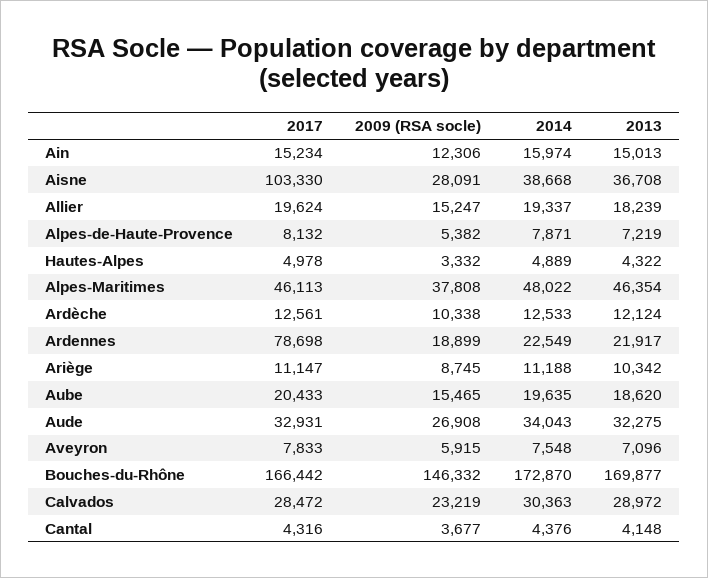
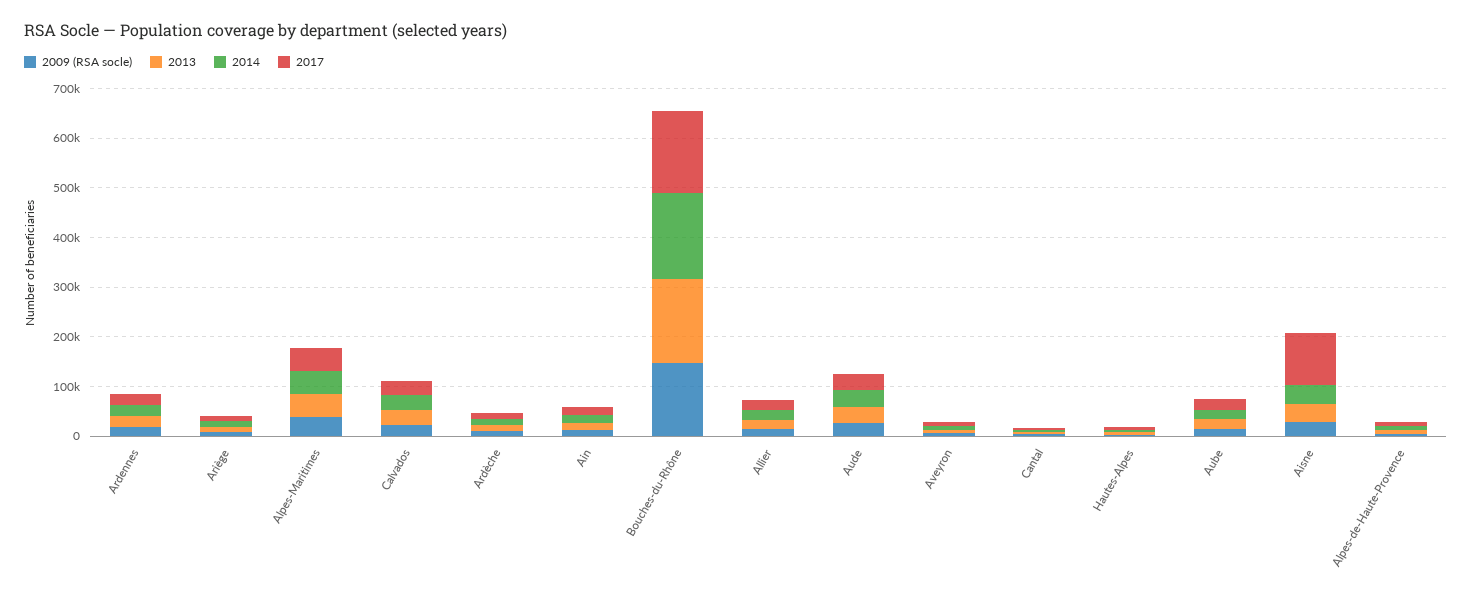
  {
    "2017": {
      "Ain": 15234,
      "Aisne": 103330,
      "Allier": 19624,
      "Alpes-de-Haute-Provence": 8132,
      "Hautes-Alpes": 4978,
      "Alpes-Maritimes": 46113,
      "Ardèche": 12561,
-     "Ardennes": 78698,
+     "Ardennes": 20000,
      "Ariège": 11147,
      "Aube": 20433,
      "Aude": 32931,
      "Aveyron": 7833,
      "Bouches-du-Rhône": 166442,
      "Calvados": 28472,
      "Cantal": 4316
    },
    "2009 (RSA socle)": {
      "Ain": 12306,
      "Aisne": 28091,
      "Allier": 15247,
      "Alpes-de-Haute-Provence": 5382,
      "Hautes-Alpes": 3332,
      "Alpes-Maritimes": 37808,
      "Ardèche": 10338,
      "Ardennes": 18899,
      "Ariège": 8745,
      "Aube": 15465,
      "Aude": 26908,
      "Aveyron": 5915,
      "Bouches-du-Rhône": 146332,
      "Calvados": 23219,
      "Cantal": 3677
    },
    "2014": {
      "Ain": 15974,
      "Aisne": 38668,
      "Allier": 19337,
      "Alpes-de-Haute-Provence": 7871,
      "Hautes-Alpes": 4889,
      "Alpes-Maritimes": 48022,
      "Ardèche": 12533,
      "Ardennes": 22549,
      "Ariège": 11188,
      "Aube": 19635,
      "Aude": 34043,
      "Aveyron": 7548,
      "Bouches-du-Rhône": 172870,
      "Calvados": 30363,
      "Cantal": 4376
    },
    "2013": {
      "Ain": 15013,
      "Aisne": 36708,
      "Allier": 18239,
      "Alpes-de-Haute-Provence": 7219,
      "Hautes-Alpes": 4322,
      "Alpes-Maritimes": 46354,
      "Ardèche": 12124,
      "Ardennes": 21917,
      "Ariège": 10342,
      "Aube": 18620,
      "Aude": 32275,
      "Aveyron": 7096,
      "Bouches-du-Rhône": 169877,
      "Calvados": 28972,
      "Cantal": 4148
    }
  }

